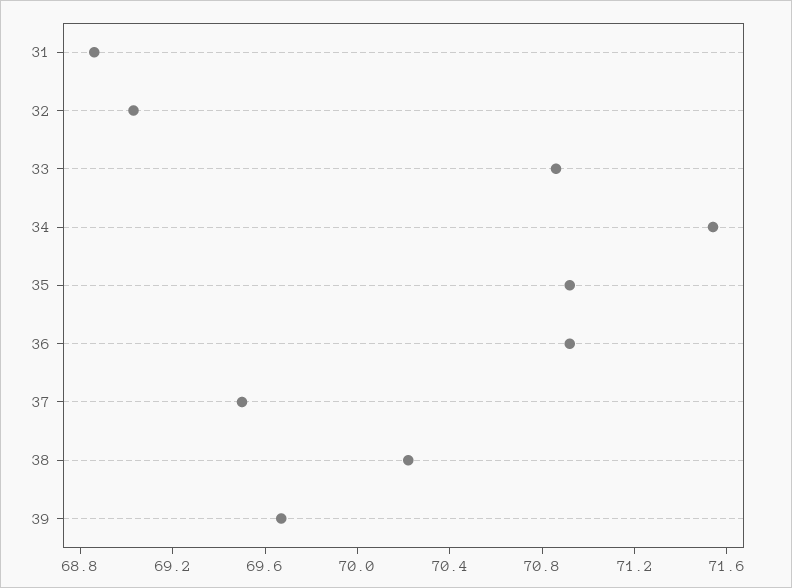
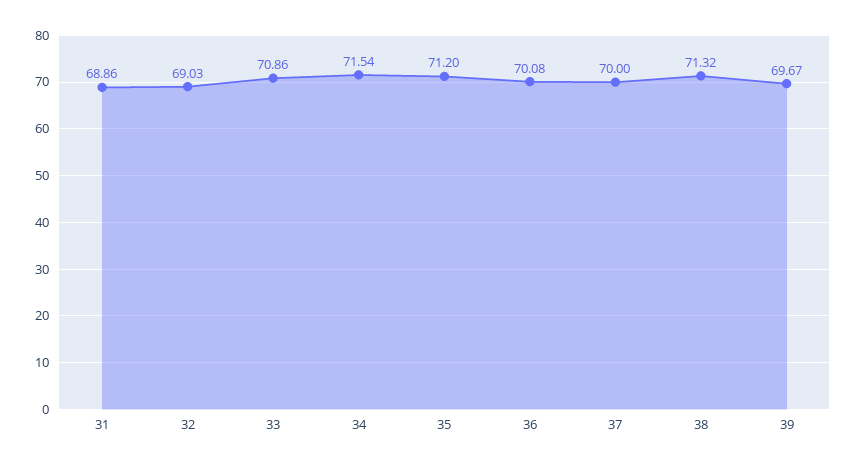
  {
    "31": 68.86,
    "32": 69.03,
    "33": 70.86,
    "34": 71.54,
-   "35": 70.9,
+   "35": 71.2,
-   "36": 70.9,
+   "36": 70.08,
-   "37": 69.5,
+   "37": 70,
-   "38": 70.2,
+   "38": 71.32,
    "39": 69.67
  }

